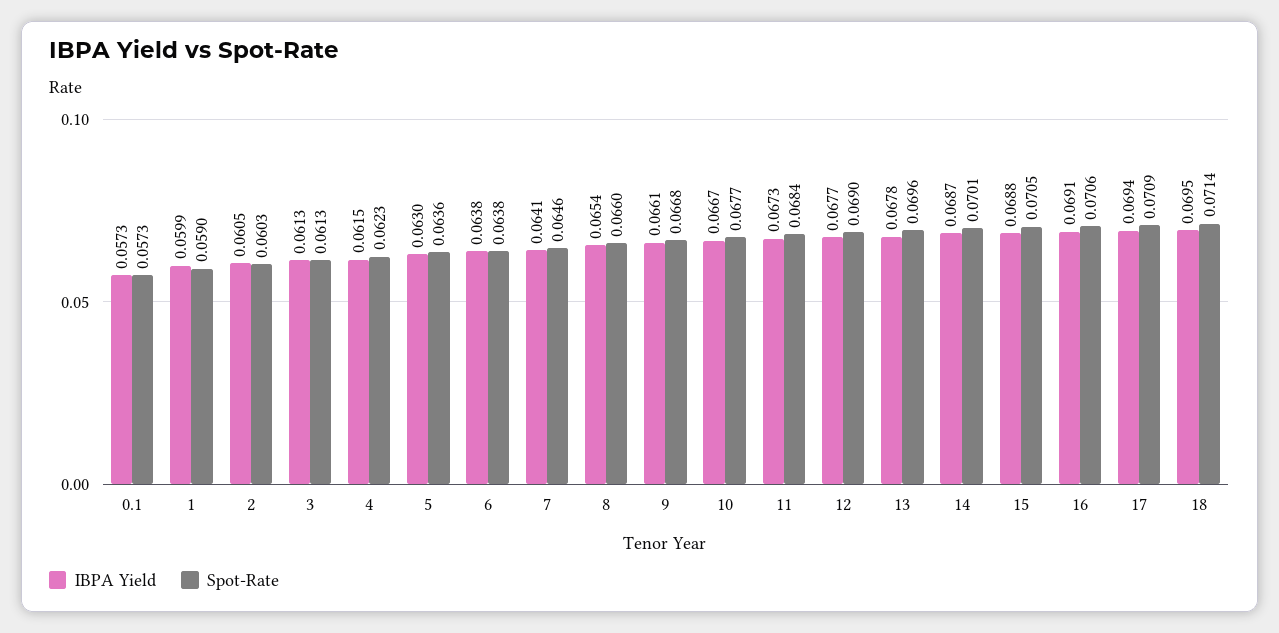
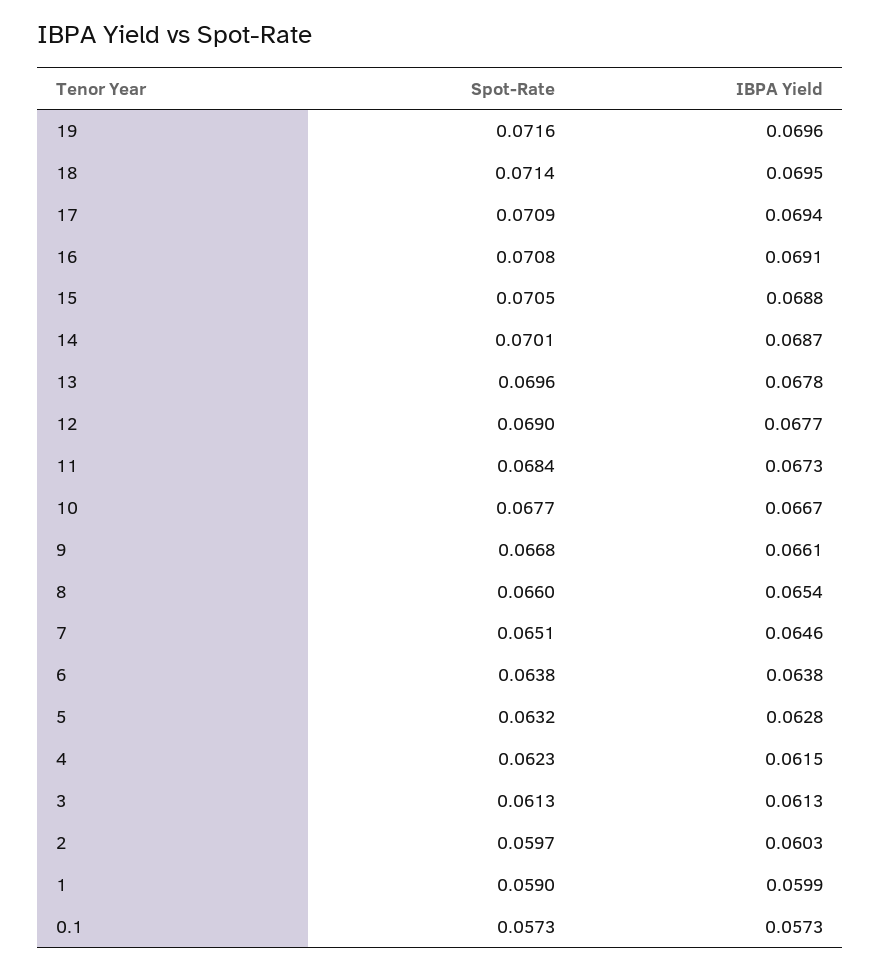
  {
    "IBPA Yield": {
      "0.1": 0.0573,
      "1": 0.0599,
-     "2": 0.0605,
+     "2": 0.0603,
      "3": 0.0613,
      "4": 0.0615,
-     "5": 0.063,
+     "5": 0.0628,
      "6": 0.0638,
-     "7": 0.0641,
+     "7": 0.0646,
      "8": 0.0654,
      "9": 0.0661,
      "10": 0.0667,
      "11": 0.0673,
      "12": 0.0677,
      "13": 0.0678,
      "14": 0.0687,
      "15": 0.0688,
      "16": 0.0691,
      "17": 0.0694,
-     "18": 0.0695
+     "18": 0.0695,
+     "19": 0.0696
    },
    "Spot-Rate": {
      "0.1": 0.0573,
      "1": 0.059,
-     "2": 0.0603,
+     "2": 0.0597,
      "3": 0.0613,
      "4": 0.0623,
-     "5": 0.0636,
+     "5": 0.0632,
      "6": 0.0638,
-     "7": 0.0646,
+     "7": 0.0651,
      "8": 0.066,
      "9": 0.0668,
      "10": 0.0677,
      "11": 0.0684,
      "12": 0.069,
      "13": 0.0696,
      "14": 0.0701,
      "15": 0.0705,
-     "16": 0.0706,
+     "16": 0.0708,
      "17": 0.0709,
-     "18": 0.0714
+     "18": 0.0714,
+     "19": 0.0716
    }
  }

